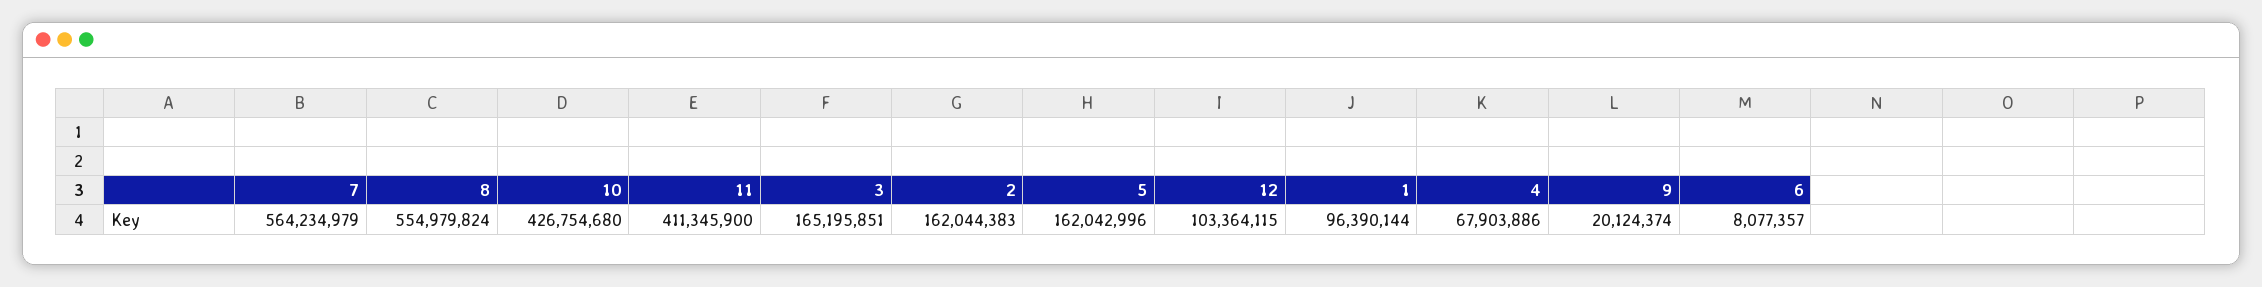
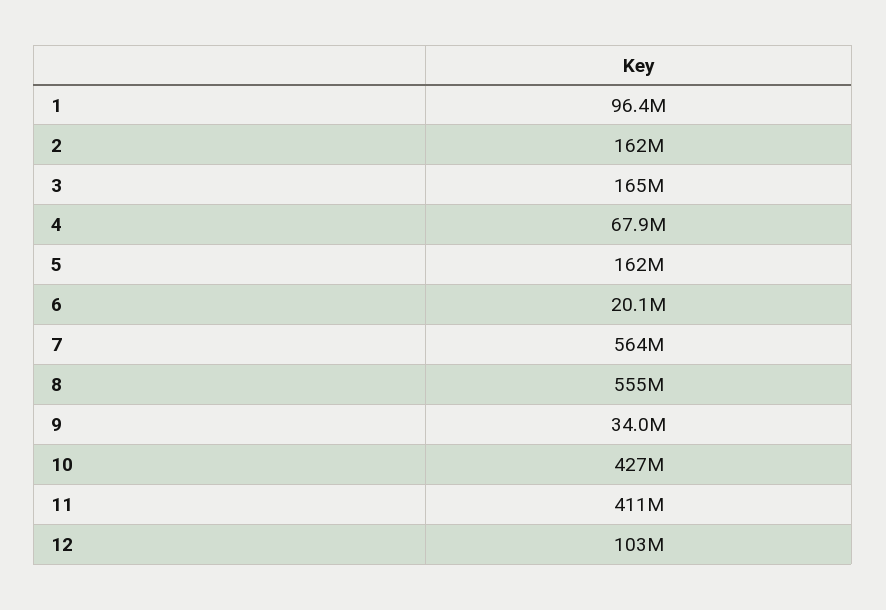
  {
    "7": 564234979,
    "8": 554979824,
    "10": 426754680,
    "11": 411345900,
    "3": 165195851,
    "2": 162044383,
    "5": 162042996,
    "12": 103364115,
    "1": 96390144,
    "4": 67903886,
-   "9": 20124374,
+   "9": 34000000,
-   "6": 8077357
+   "6": 20100000
  }

